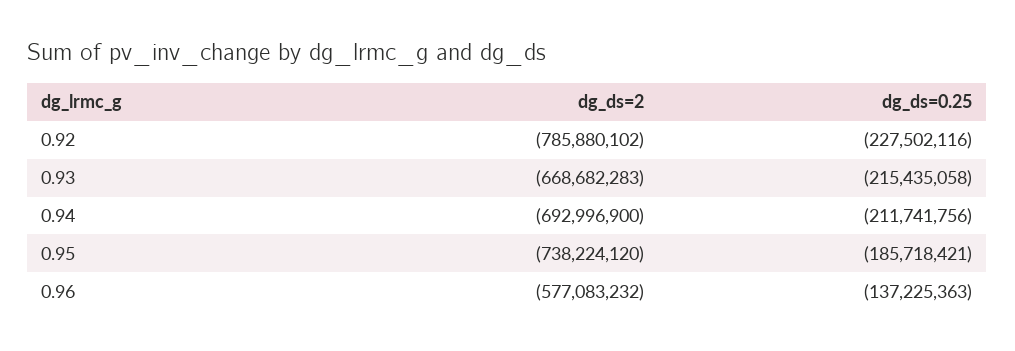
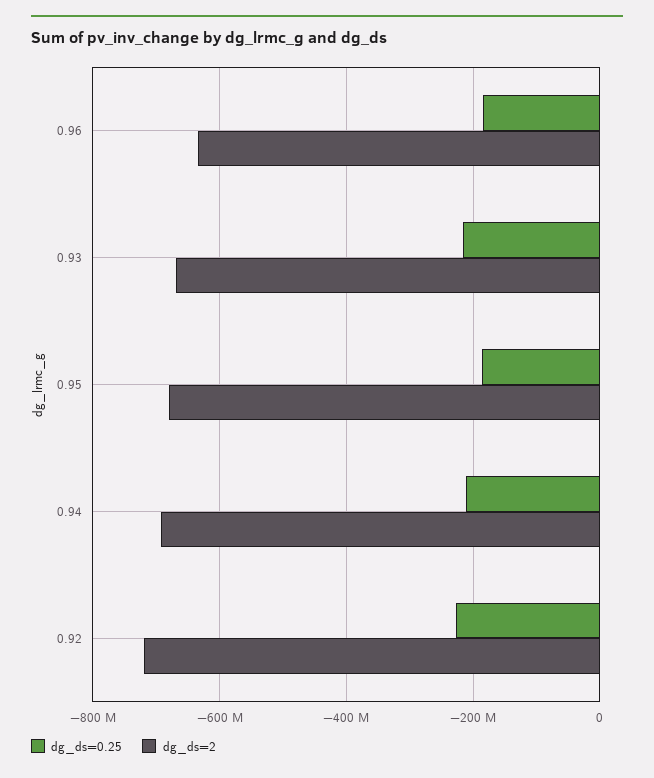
  {
    "dg_ds=2": {
-     "0.92": -785880102,
+     "0.92": -720000000,
      "0.93": -668682283,
      "0.94": -692996900,
-     "0.95": -738224120,
+     "0.95": -680000000,
-     "0.96": -577083232
+     "0.96": -640000000
    },
    "dg_ds=0.25": {
      "0.92": -227502116,
      "0.93": -215435058,
      "0.94": -211741756,
      "0.95": -185718421,
-     "0.96": -137225363
+     "0.96": -180000000
    }
  }

